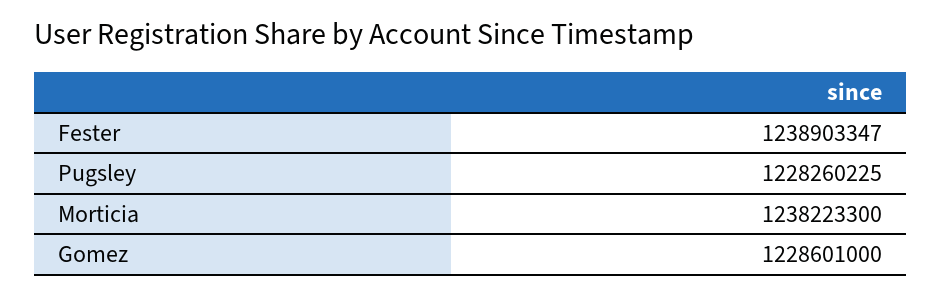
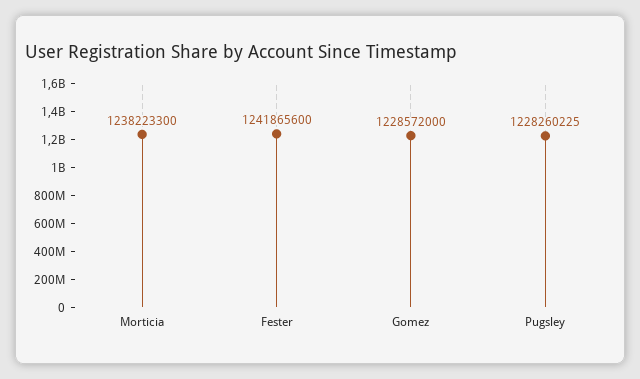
  {
-   "Fester": 1238903347,
+   "Fester": 1241865600,
    "Pugsley": 1228260225,
    "Morticia": 1238223300,
-   "Gomez": 1228601000
+   "Gomez": 1228572000
  }

